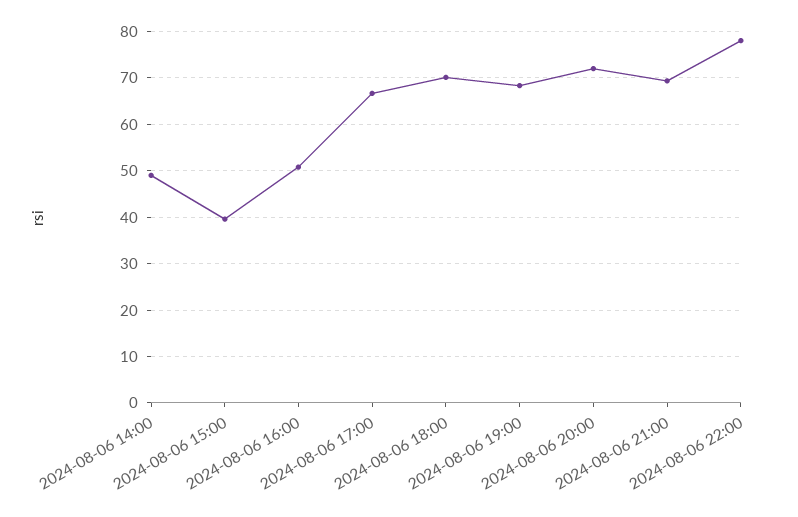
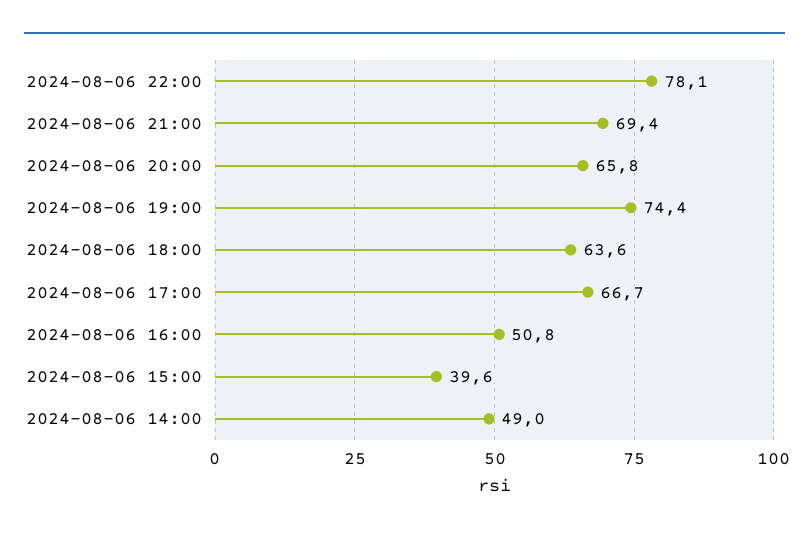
  {
    "2024-08-06 14:00": 49,
    "2024-08-06 15:00": 39.6,
    "2024-08-06 16:00": 50.8,
    "2024-08-06 17:00": 66.7,
-   "2024-08-06 18:00": 70,
+   "2024-08-06 18:00": 63.6,
-   "2024-08-06 19:00": 68,
+   "2024-08-06 19:00": 74.4,
-   "2024-08-06 20:00": 72,
+   "2024-08-06 20:00": 65.8,
    "2024-08-06 21:00": 69.4,
    "2024-08-06 22:00": 78.1
  }

